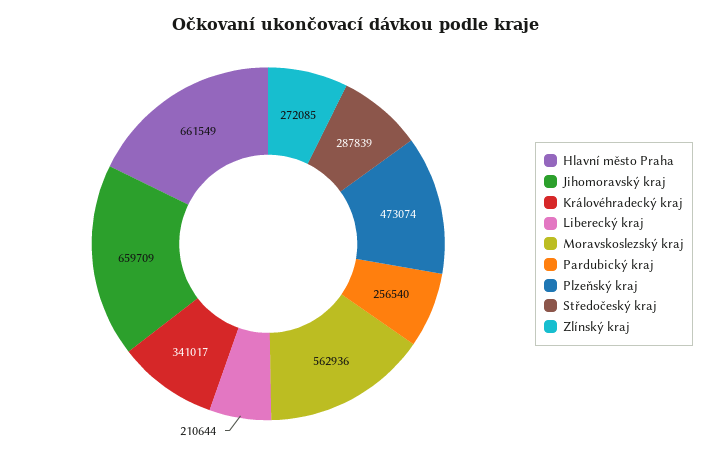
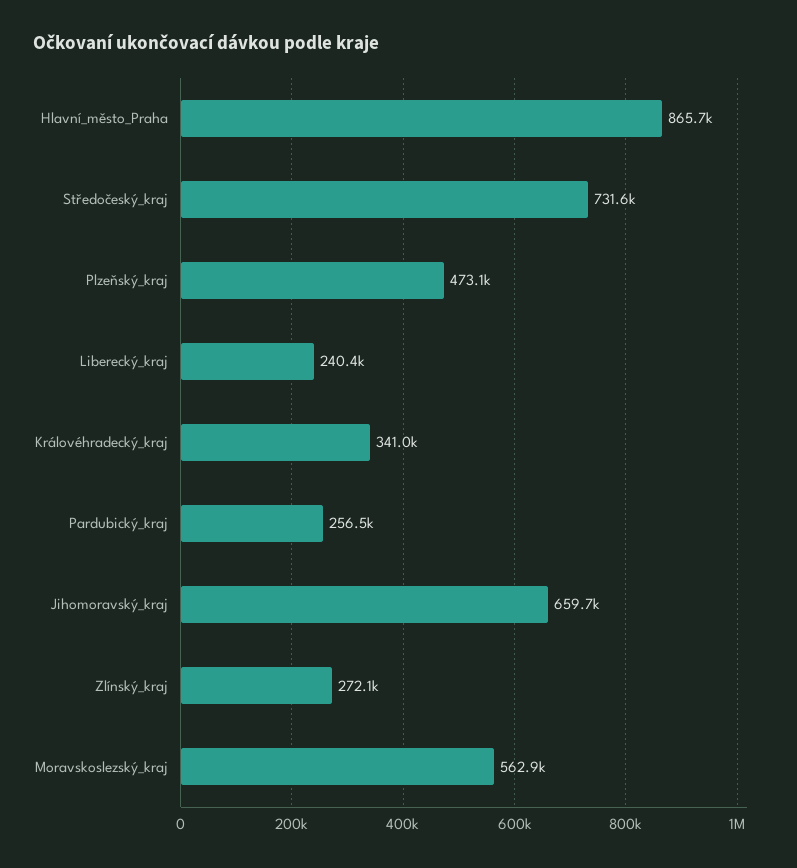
  {
-   "Hlavní město Praha": 661549,
+   "Hlavní město Praha": 865700,
    "Jihomoravský kraj": 659709,
    "Královéhradecký kraj": 341017,
-   "Liberecký kraj": 210644,
+   "Liberecký kraj": 240400,
    "Moravskoslezský kraj": 562936,
    "Pardubický kraj": 256540,
    "Plzeňský kraj": 473074,
-   "Středočeský kraj": 287839,
+   "Středočeský kraj": 731600,
    "Zlínský kraj": 272085
  }

